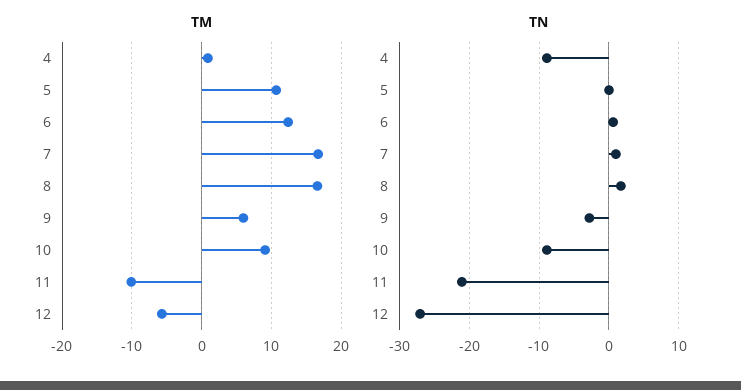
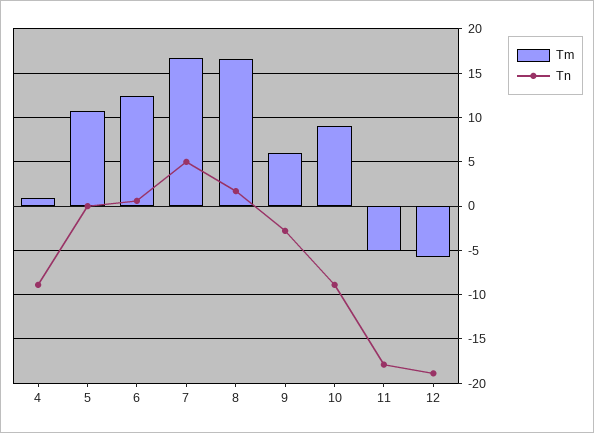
  {
    "TM": {
      "4": 1,
      "5": 11,
      "6": 12,
      "7": 17,
      "8": 17,
      "9": 6,
      "10": 9,
-     "11": -10,
+     "11": -5,
      "12": -6
    },
    "TN": {
      "4": -9,
      "5": 0,
      "6": 1,
-     "7": 1,
+     "7": 5,
      "8": 2,
      "9": -3,
      "10": -9,
-     "11": -21,
+     "11": -18,
-     "12": -27
+     "12": -19
    }
  }

